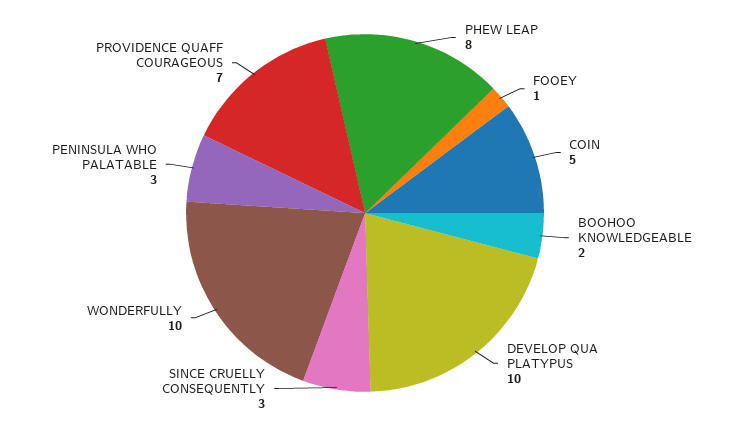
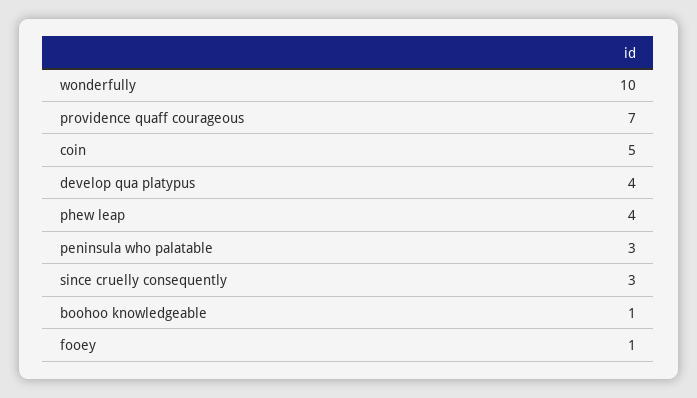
  {
-   "PHEW LEAP": 8,
+   "PHEW LEAP": 4,
    "FOOEY": 1,
    "COIN": 5,
-   "BOOHOO KNOWLEDGEABLE": 2,
+   "BOOHOO KNOWLEDGEABLE": 1,
-   "DEVELOP QUA PLATYPUS": 10,
+   "DEVELOP QUA PLATYPUS": 4,
    "SINCE CRUELLY CONSEQUENTLY": 3,
    "WONDERFULLY": 10,
    "PENINSULA WHO PALATABLE": 3,
    "PROVIDENCE QUAFF COURAGEOUS": 7
  }

